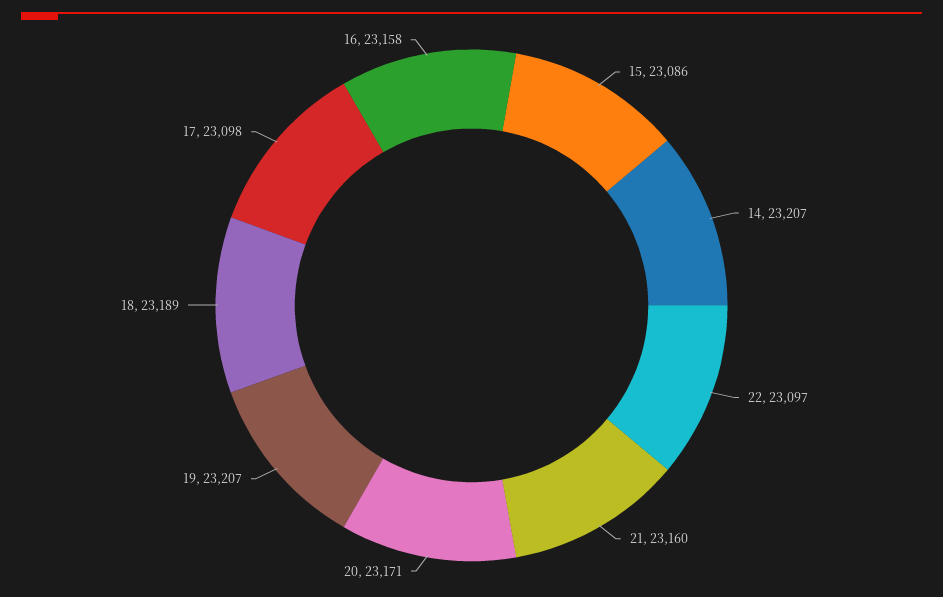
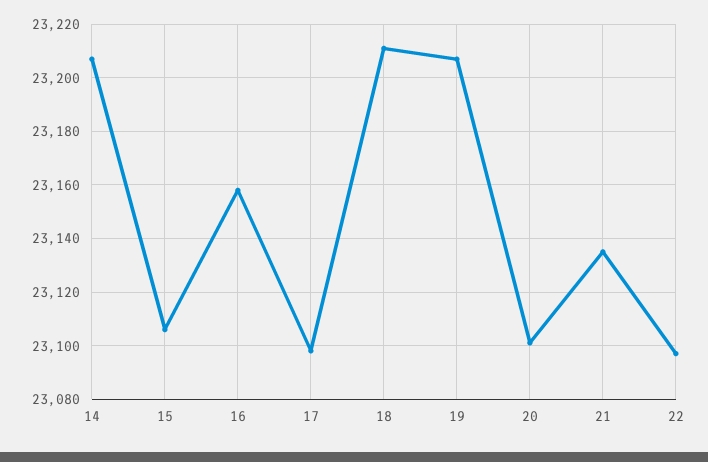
  {
-   "15": 23086,
+   "15": 23105,
    "14": 23207,
    "22": 23097,
-   "21": 23160,
+   "21": 23135,
-   "20": 23171,
+   "20": 23100,
    "19": 23207,
-   "18": 23189,
+   "18": 23210,
    "17": 23098,
    "16": 23158
  }

